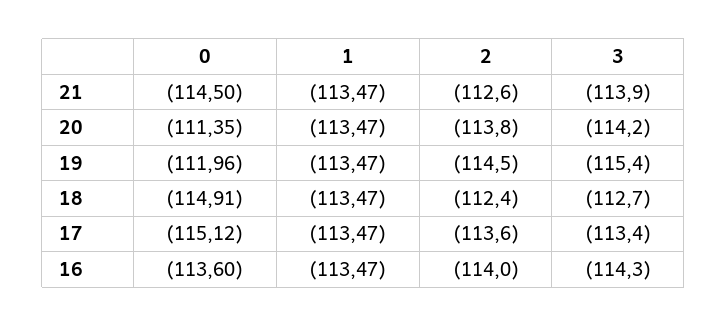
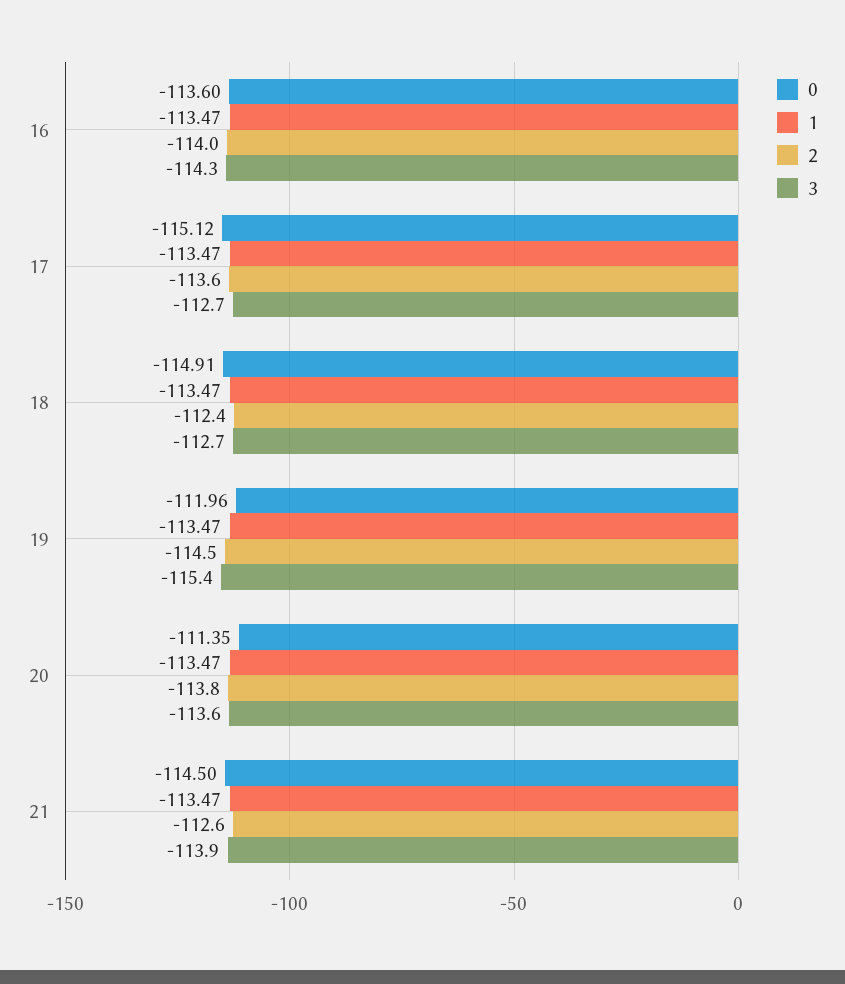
  {
    "0": {
      "21": -114.5,
      "20": -111.35,
      "19": -111.96,
      "18": -114.91,
      "17": -115.12,
      "16": -113.6
    },
    "1": {
      "21": -113.47,
      "20": -113.47,
      "19": -113.47,
      "18": -113.47,
      "17": -113.47,
      "16": -113.47
    },
    "2": {
      "21": -112.6,
      "20": -113.8,
      "19": -114.5,
      "18": -112.4,
      "17": -113.6,
      "16": -114
    },
    "3": {
      "21": -113.9,
-     "20": -114.2,
+     "20": -113.6,
      "19": -115.4,
      "18": -112.7,
-     "17": -113.4,
+     "17": -112.7,
      "16": -114.3
    }
  }

